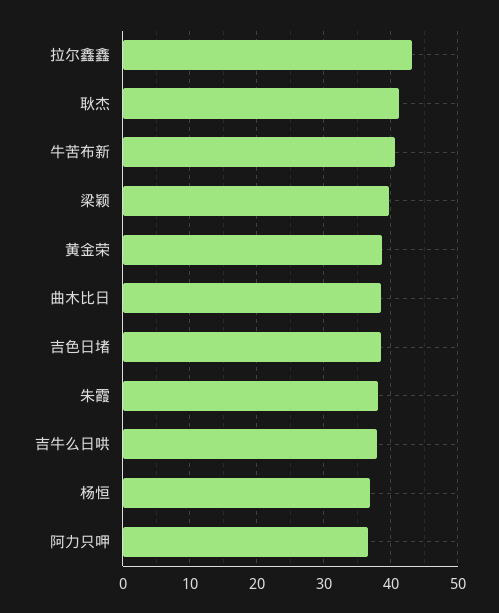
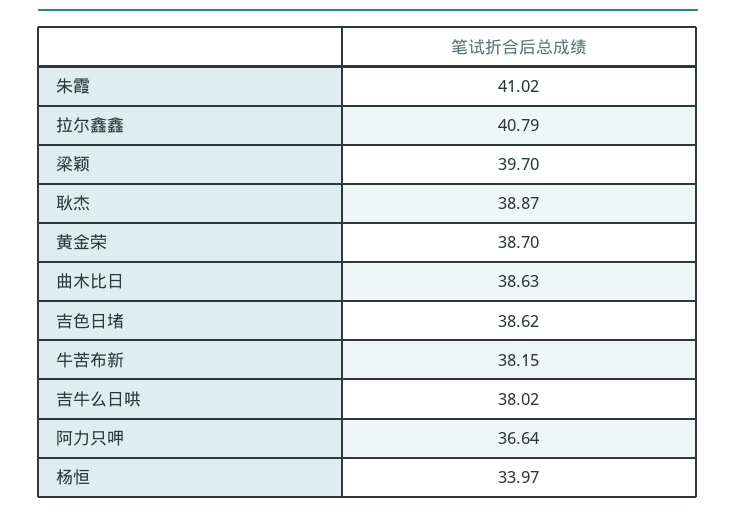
  {
-   "拉尔鑫鑫": 43,
+   "拉尔鑫鑫": 40.79,
-   "耿杰": 41,
+   "耿杰": 38.87,
-   "牛苦布新": 41,
+   "牛苦布新": 38.15,
    "梁颖": 39.7,
    "黄金荣": 38.7,
    "曲木比日": 38.63,
    "吉色日堵": 38.62,
-   "朱霞": 38,
+   "朱霞": 41.02,
    "吉牛么日哄": 38.02,
-   "杨恒": 37,
+   "杨恒": 33.97,
    "阿力只呷": 36.64
  }

